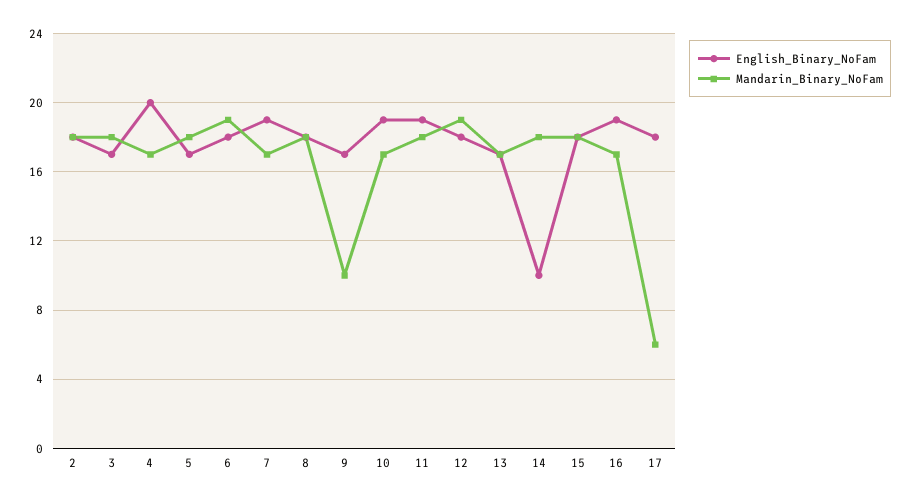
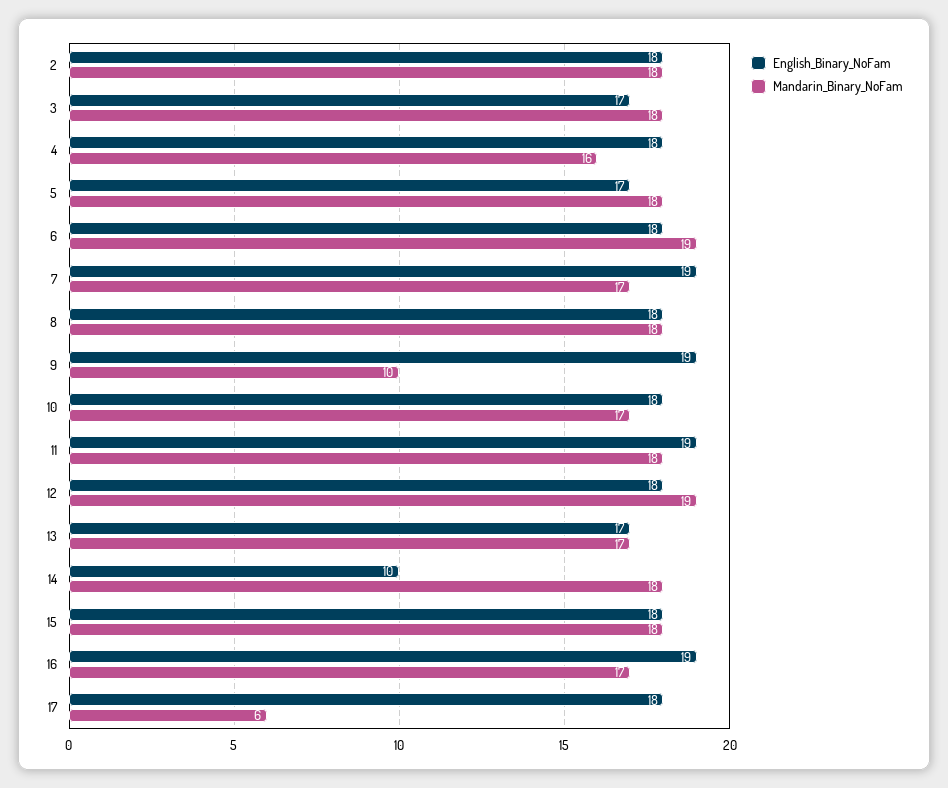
  {
    "English_Binary_NoFam": {
      "2": 18,
      "3": 17,
-     "4": 20,
+     "4": 18,
      "5": 17,
      "6": 18,
      "7": 19,
      "8": 18,
-     "9": 17,
+     "9": 19,
-     "10": 19,
+     "10": 18,
      "11": 19,
      "12": 18,
      "13": 17,
      "14": 10,
      "15": 18,
      "16": 19,
      "17": 18
    },
    "Mandarin_Binary_NoFam": {
      "2": 18,
      "3": 18,
-     "4": 17,
+     "4": 16,
      "5": 18,
      "6": 19,
      "7": 17,
      "8": 18,
      "9": 10,
      "10": 17,
      "11": 18,
      "12": 19,
      "13": 17,
      "14": 18,
      "15": 18,
      "16": 17,
      "17": 6
    }
  }

